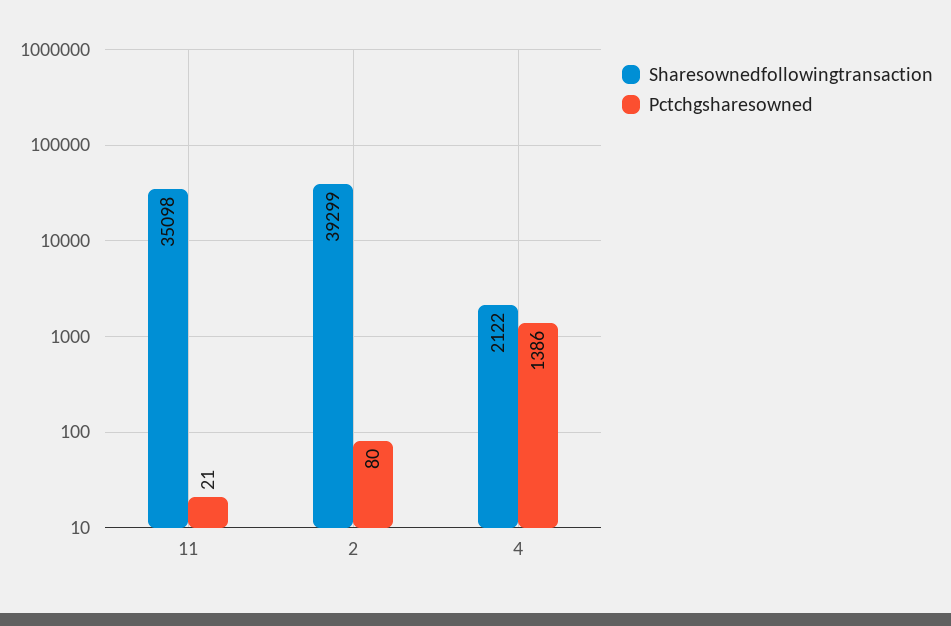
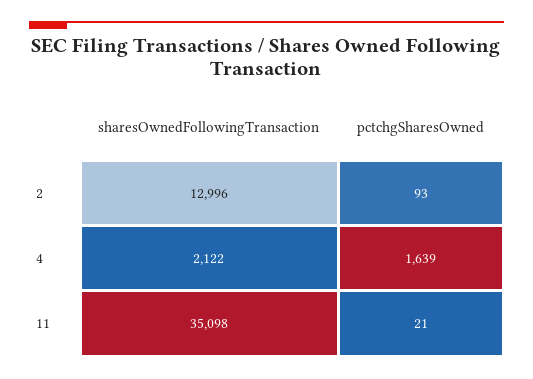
  {
    "Sharesownedfollowingtransaction": {
      "11": 35098,
-     "2": 39299,
+     "2": 12996,
      "4": 2122
    },
    "Pctchgsharesowned": {
      "11": 21,
-     "2": 80,
+     "2": 93,
-     "4": 1386
+     "4": 1639
    }
  }

